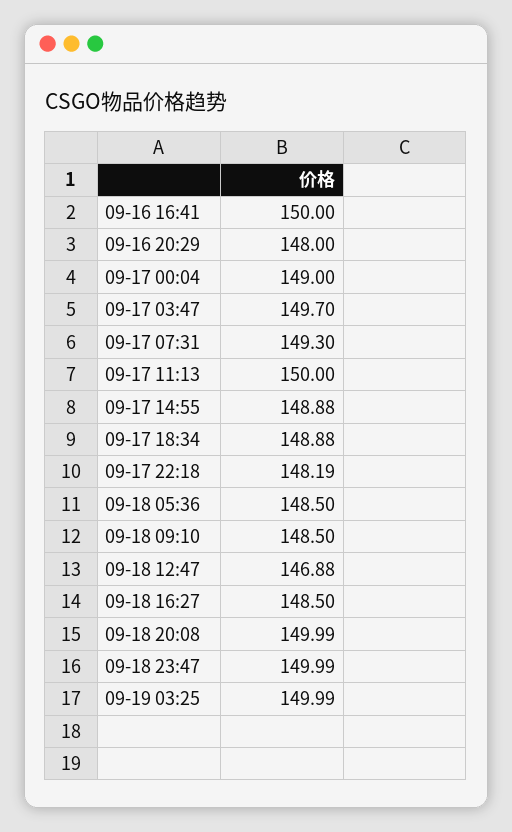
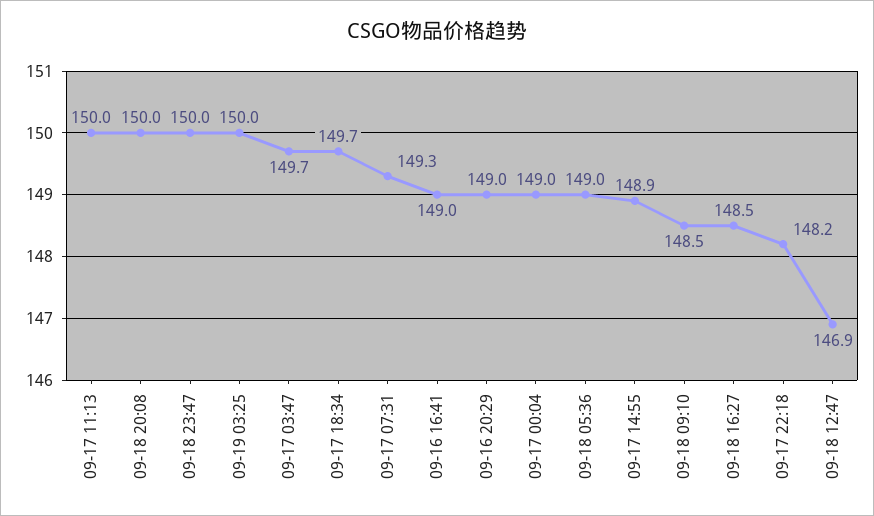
  {
-   "09-16 16:41": 150,
+   "09-16 16:41": 149,
-   "09-16 20:29": 148,
+   "09-16 20:29": 149,
    "09-17 00:04": 149,
    "09-17 03:47": 149.7,
    "09-17 07:31": 149.3,
    "09-17 11:13": 150,
    "09-17 14:55": 148.88,
-   "09-17 18:34": 148.88,
+   "09-17 18:34": 149.7,
    "09-17 22:18": 148.19,
-   "09-18 05:36": 148.5,
+   "09-18 05:36": 149,
    "09-18 09:10": 148.5,
    "09-18 12:47": 146.88,
    "09-18 16:27": 148.5,
    "09-18 20:08": 149.99,
    "09-18 23:47": 149.99,
    "09-19 03:25": 149.99
  }

